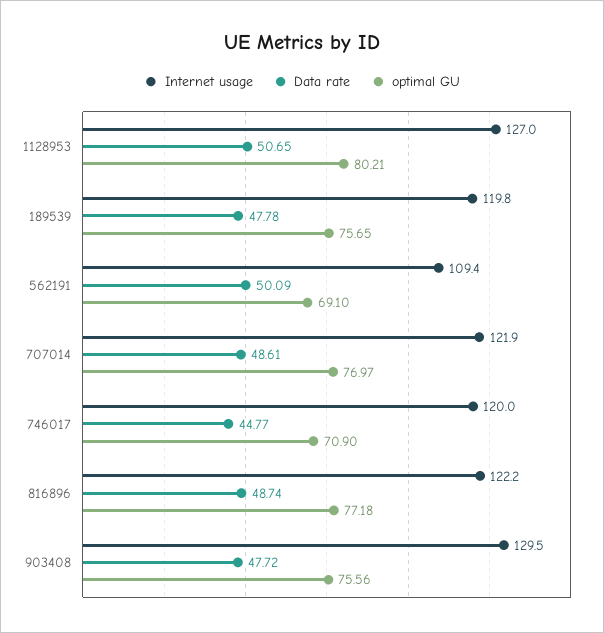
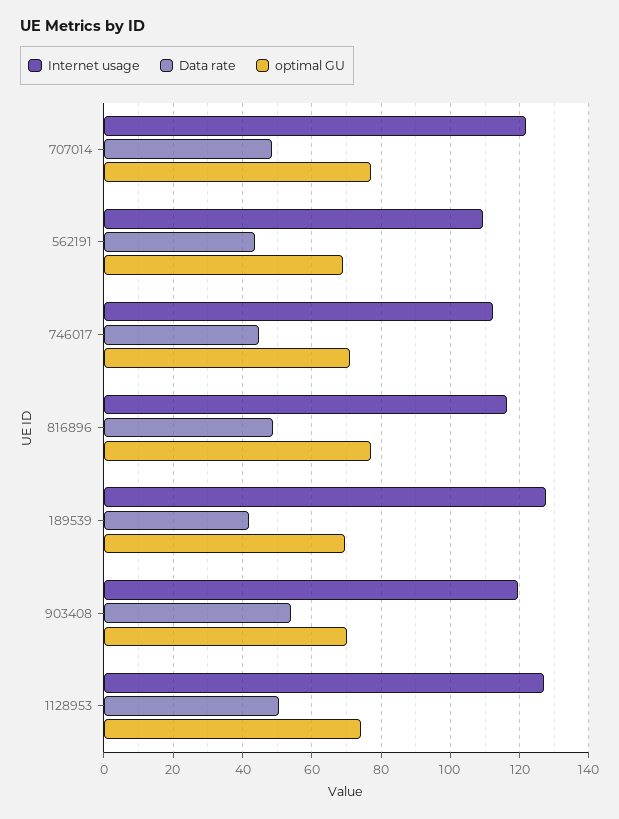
  {
    "Internet usage": {
      "1128953": 127,
-     "189539": 119.8,
+     "189539": 128,
      "562191": 109.4,
      "707014": 121.9,
-     "746017": 120,
+     "746017": 112,
-     "816896": 122.2,
+     "816896": 116,
-     "903408": 129.5
+     "903408": 120
    },
    "Data rate": {
      "1128953": 50.65,
-     "189539": 47.78,
+     "189539": 42,
-     "562191": 50.09,
+     "562191": 44,
      "707014": 48.61,
      "746017": 44.77,
      "816896": 48.74,
-     "903408": 47.72
+     "903408": 54
    },
    "optimal GU": {
-     "1128953": 80.21,
+     "1128953": 74,
-     "189539": 75.65,
+     "189539": 70,
      "562191": 69.1,
      "707014": 76.97,
      "746017": 70.9,
      "816896": 77.18,
-     "903408": 75.56
+     "903408": 70
    }
  }

